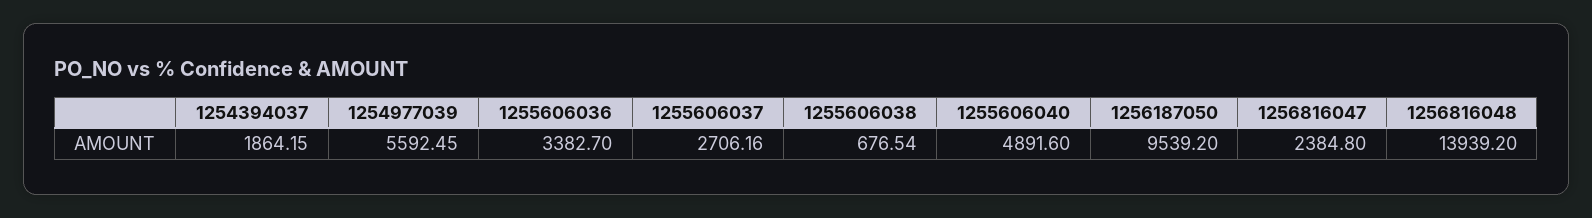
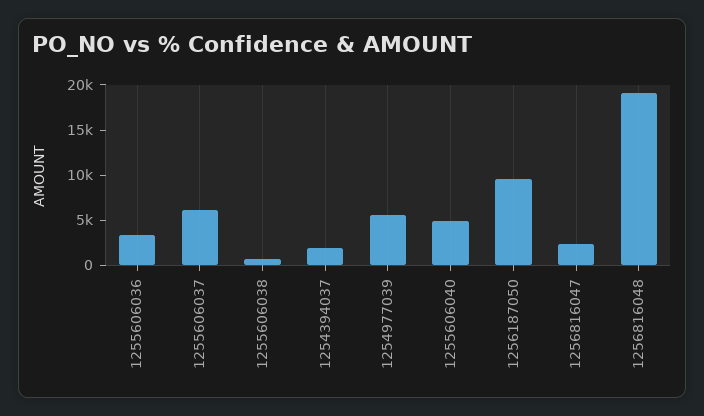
  {
    "1254394037": 1864.15,
    "1254977039": 5592.45,
    "1255606036": 3382.7,
-   "1255606037": 2706.16,
+   "1255606037": 6000,
    "1255606038": 676.54,
    "1255606040": 4891.6,
    "1256187050": 9539.2,
    "1256816047": 2384.8,
-   "1256816048": 13939.2
+   "1256816048": 19000
  }

